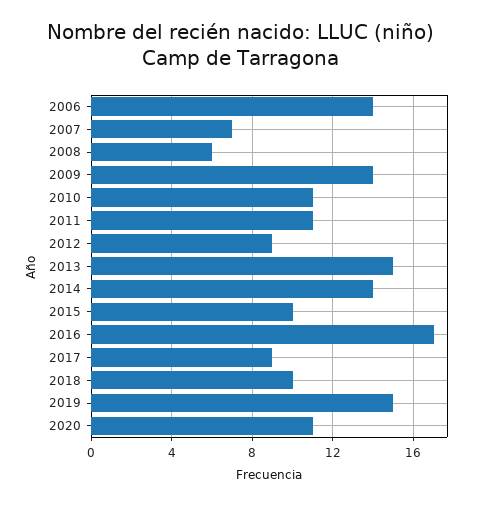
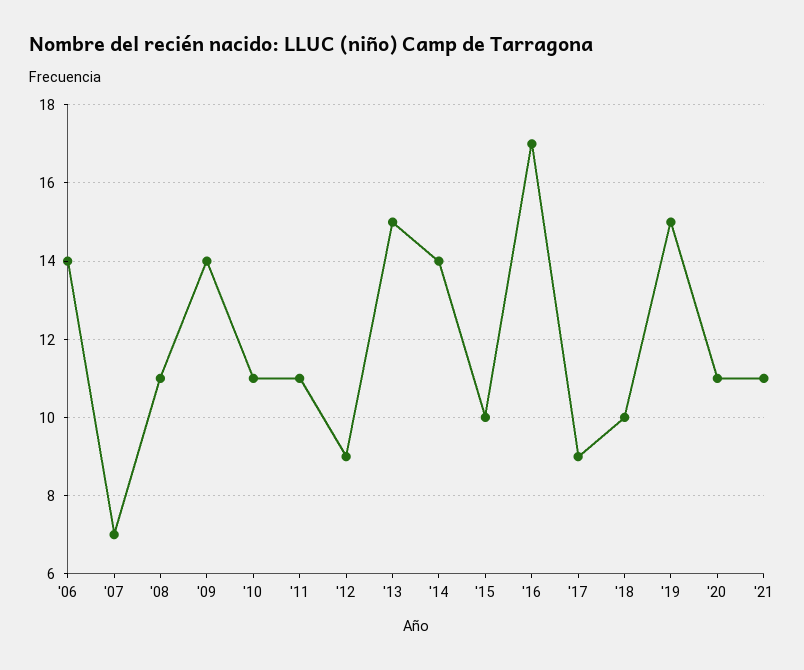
  {
    "2006": 14,
    "2007": 7,
-   "2008": 6,
+   "2008": 11,
    "2009": 14,
    "2010": 11,
    "2011": 11,
    "2012": 9,
    "2013": 15,
    "2014": 14,
    "2015": 10,
    "2016": 17,
    "2017": 9,
    "2018": 10,
    "2019": 15,
-   "2020": 11
+   "2020": 11,
+   "'21": 11
  }

